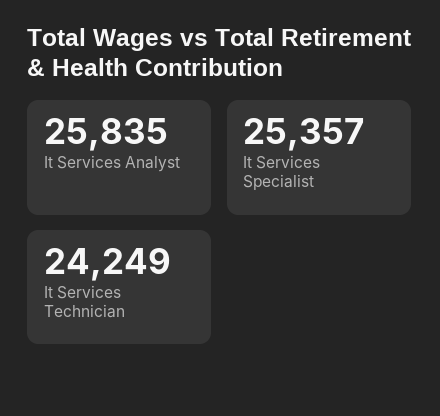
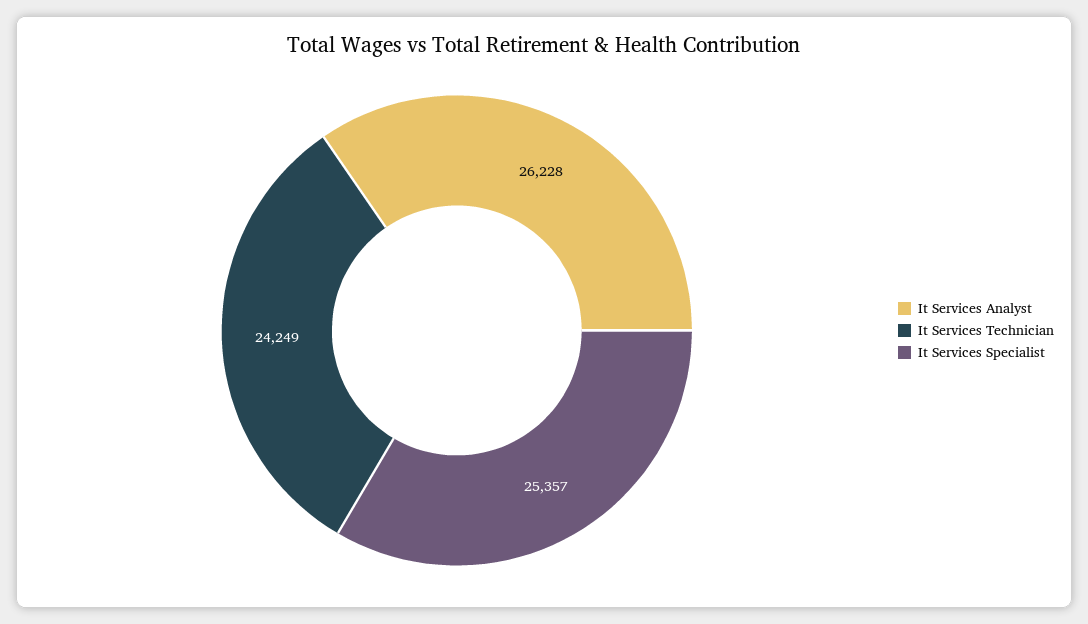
  {
-   "It Services Analyst": 25835,
+   "It Services Analyst": 26228,
    "It Services Specialist": 25357,
    "It Services Technician": 24249
  }

